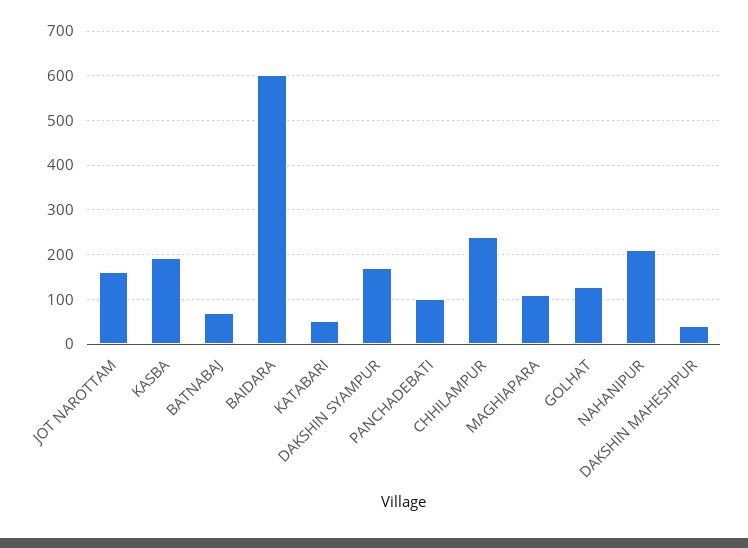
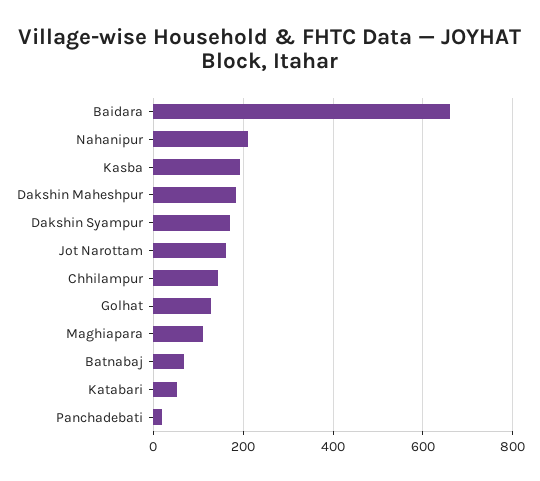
  {
    "JOT NAROTTAM": 160,
    "KASBA": 200,
    "BATNABAJ": 60,
-   "BAIDARA": 600,
+   "BAIDARA": 660,
    "KATABARI": 60,
    "DAKSHIN SYAMPUR": 180,
-   "PANCHADEBATI": 100,
+   "PANCHADEBATI": 20,
-   "CHHILAMPUR": 240,
+   "CHHILAMPUR": 140,
    "MAGHIAPARA": 120,
    "GOLHAT": 120,
    "NAHANIPUR": 220,
-   "DAKSHIN MAHESHPUR": 40
+   "DAKSHIN MAHESHPUR": 180
  }

